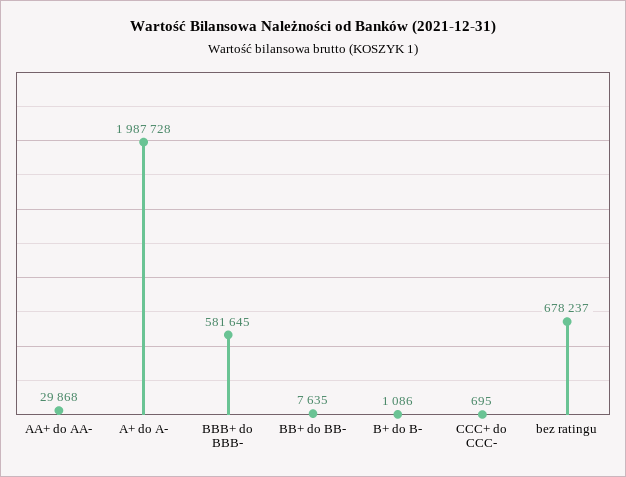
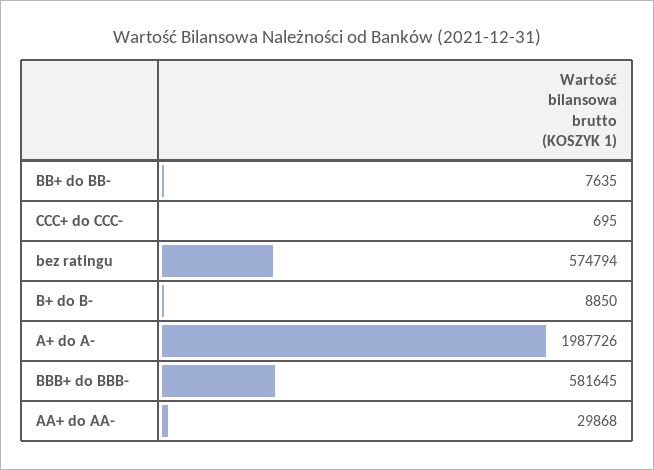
  {
    "AA+ do AA-": 29868,
-   "A+ do A-": 1987728,
+   "A+ do A-": 1987726,
    "BBB+ do BBB-": 581645,
    "BB+ do BB-": 7635,
-   "B+ do B-": 1086,
+   "B+ do B-": 8850,
    "CCC+ do CCC-": 695,
-   "bez ratingu": 678237
+   "bez ratingu": 574794
  }

